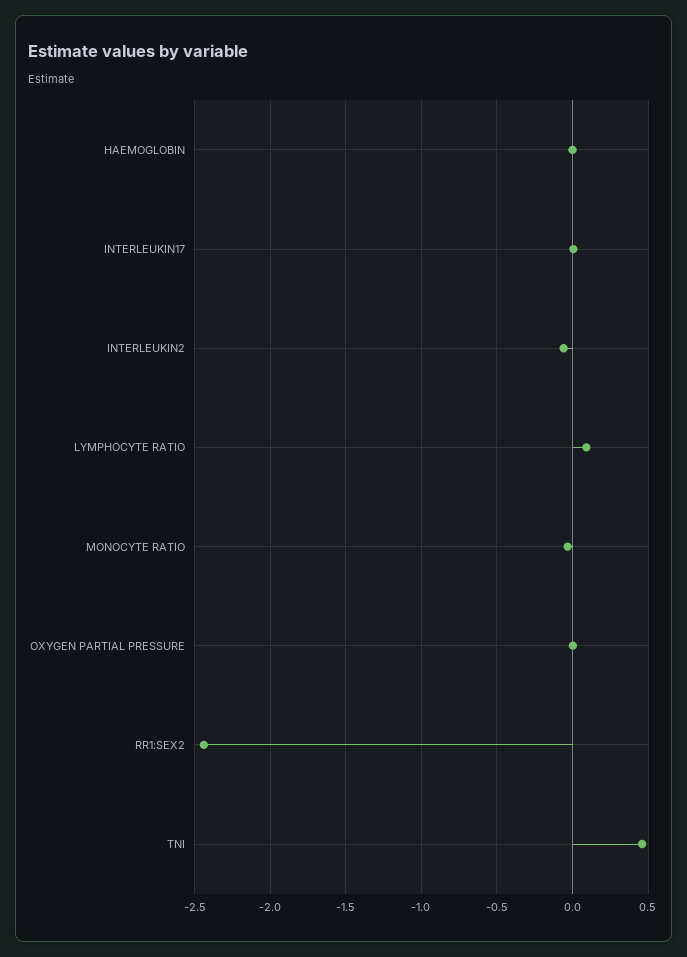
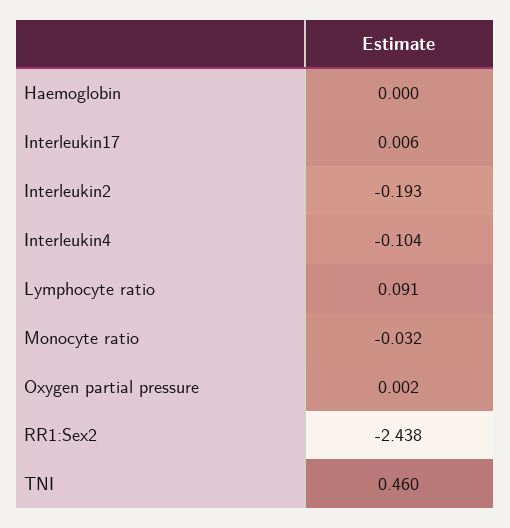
  {
    "HAEMOGLOBIN": 0,
    "INTERLEUKIN17": 0.006,
-   "INTERLEUKIN2": -0.05,
+   "INTERLEUKIN2": -0.193,
    "LYMPHOCYTE RATIO": 0.091,
    "MONOCYTE RATIO": -0.032,
    "OXYGEN PARTIAL PRESSURE": 0.002,
    "RR1:SEX2": -2.438,
-   "TNI": 0.46
+   "TNI": 0.46,
+   "Interleukin4": -0.104
  }

